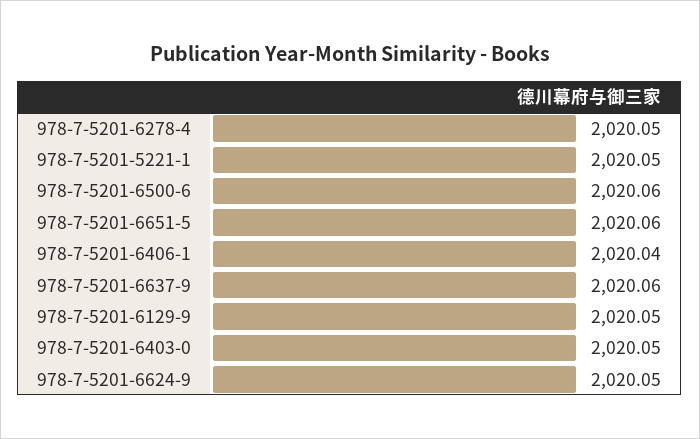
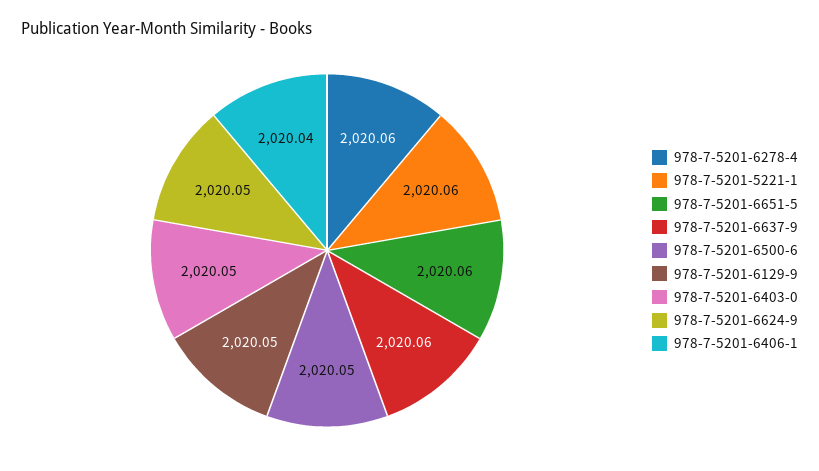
  {
-   "978-7-5201-6278-4": 2020.05,
+   "978-7-5201-6278-4": 2020.06,
-   "978-7-5201-5221-1": 2020.05,
+   "978-7-5201-5221-1": 2020.06,
-   "978-7-5201-6500-6": 2020.06,
+   "978-7-5201-6500-6": 2020.05,
    "978-7-5201-6651-5": 2020.06,
    "978-7-5201-6406-1": 2020.04,
    "978-7-5201-6637-9": 2020.06,
    "978-7-5201-6129-9": 2020.05,
    "978-7-5201-6403-0": 2020.05,
    "978-7-5201-6624-9": 2020.05
  }

